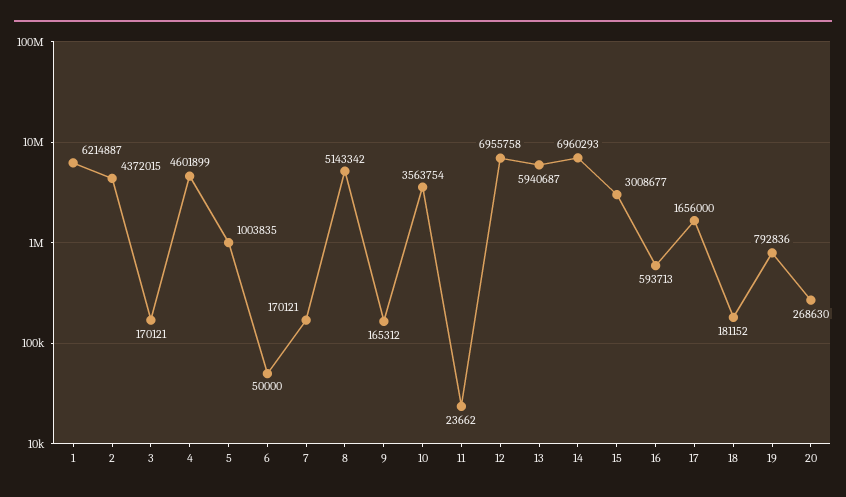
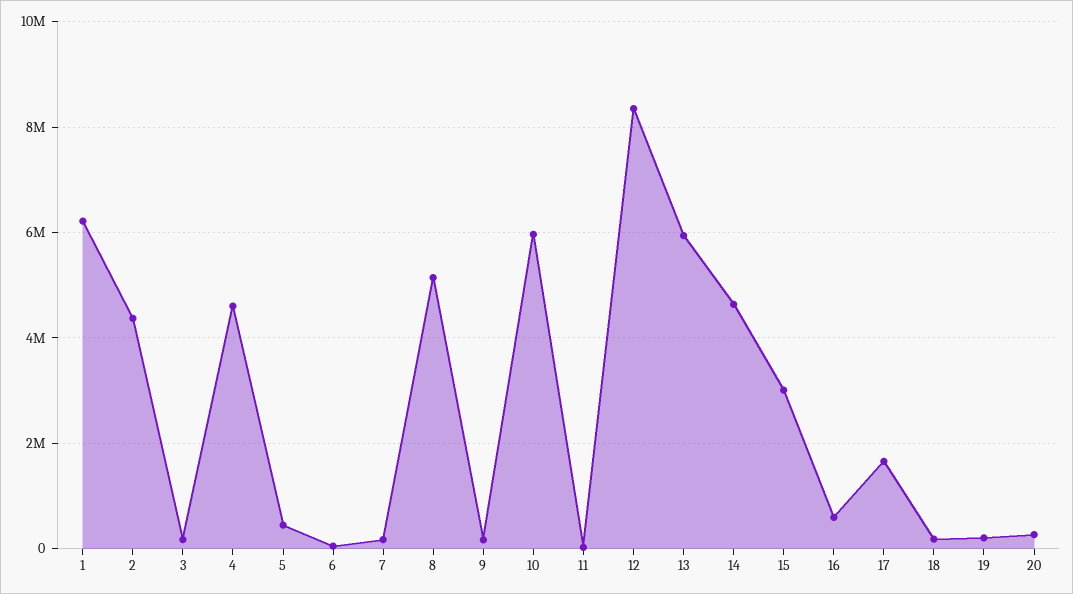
  {
    "1": 6214887,
    "2": 4372015,
    "3": 170121,
    "4": 4601899,
-   "5": 1003835,
+   "5": 400000,
    "6": 50000,
    "7": 170121,
    "8": 5143342,
    "9": 165312,
-   "10": 3563754,
+   "10": 6000000,
    "11": 23662,
-   "12": 6955758,
+   "12": 8400000,
    "13": 5940687,
-   "14": 6960293,
+   "14": 4600000,
    "15": 3008677,
    "16": 593713,
    "17": 1656000,
    "18": 181152,
-   "19": 792836,
+   "19": 200000,
    "20": 268630
  }

